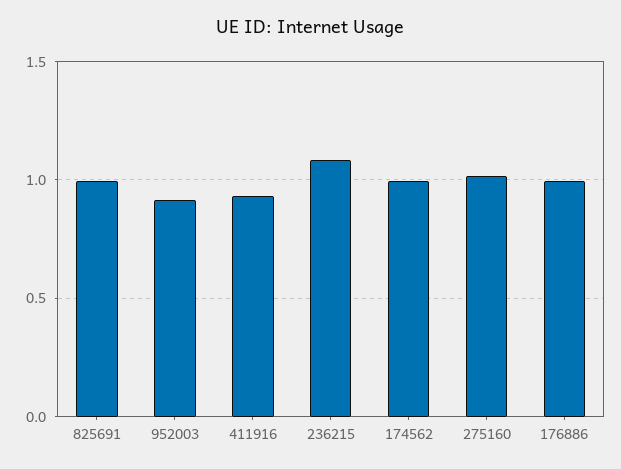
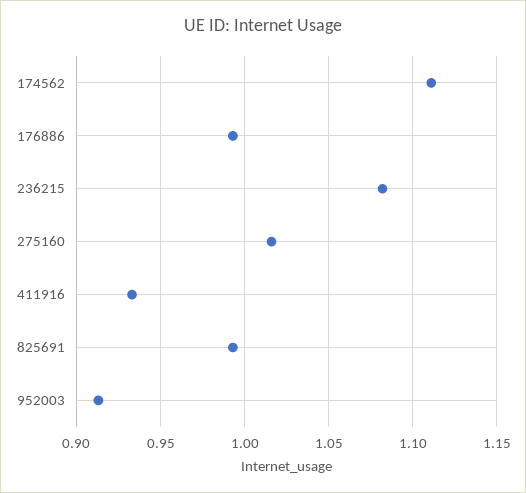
  {
    "825691": 0.995,
    "952003": 0.915,
    "411916": 0.935,
    "236215": 1.08,
-   "174562": 1,
+   "174562": 1.11,
    "275160": 1.015,
    "176886": 0.995
  }

